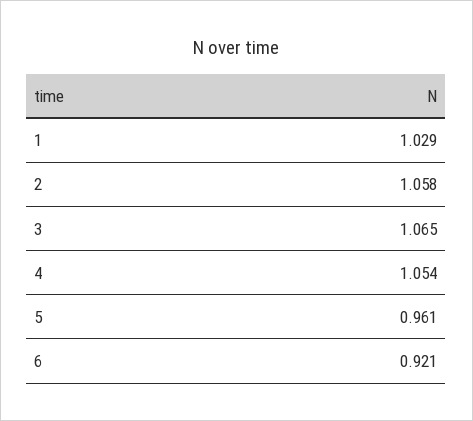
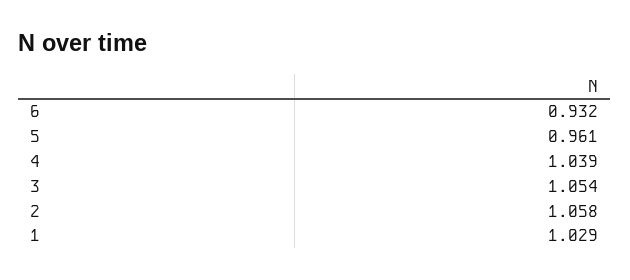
  {
    "1": 1.029,
    "2": 1.058,
-   "3": 1.065,
+   "3": 1.054,
-   "4": 1.054,
+   "4": 1.039,
    "5": 0.961,
-   "6": 0.921
+   "6": 0.932
  }

